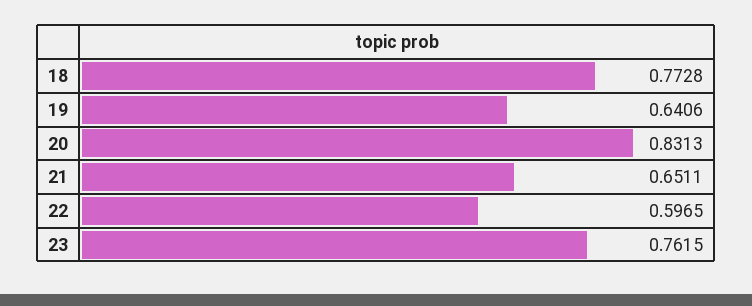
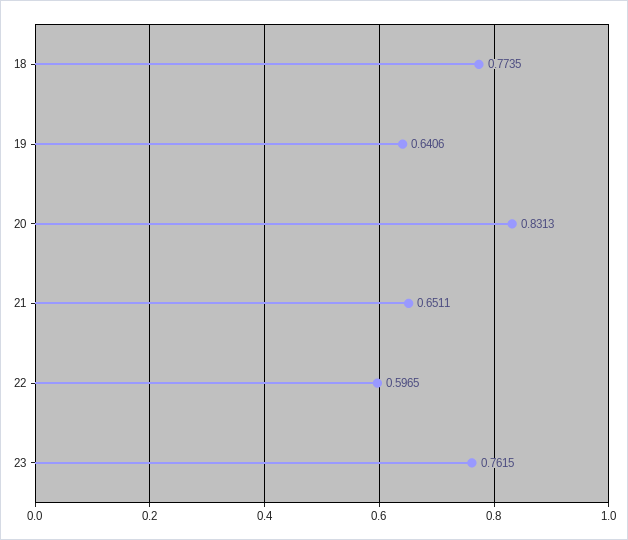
  {
-   "18": 0.7728,
+   "18": 0.7735,
    "19": 0.6406,
    "20": 0.8313,
    "21": 0.6511,
    "22": 0.5965,
    "23": 0.7615
  }

